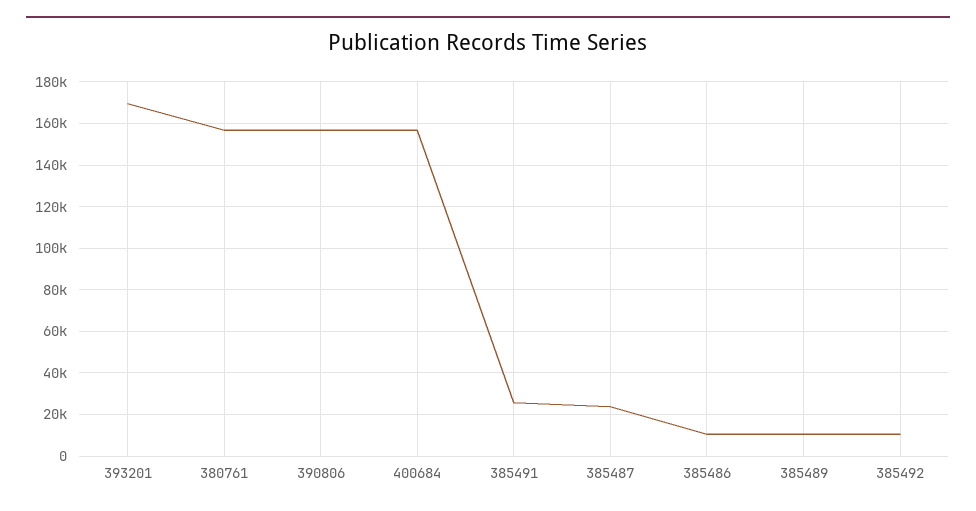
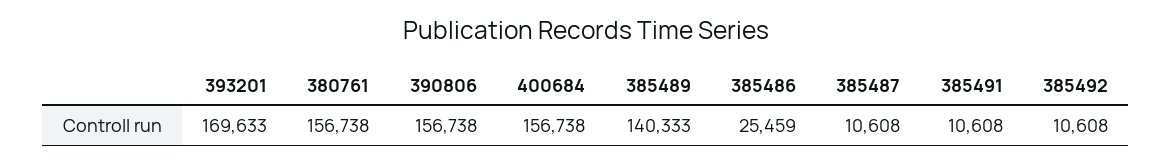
  {
    "393201": 169633,
    "380761": 156738,
    "390806": 156738,
    "400684": 156738,
-   "385491": 25000,
+   "385491": 10608,
-   "385487": 25000,
+   "385487": 10608,
-   "385486": 10000,
+   "385486": 25459,
-   "385489": 10000,
+   "385489": 140333,
    "385492": 10608
  }

